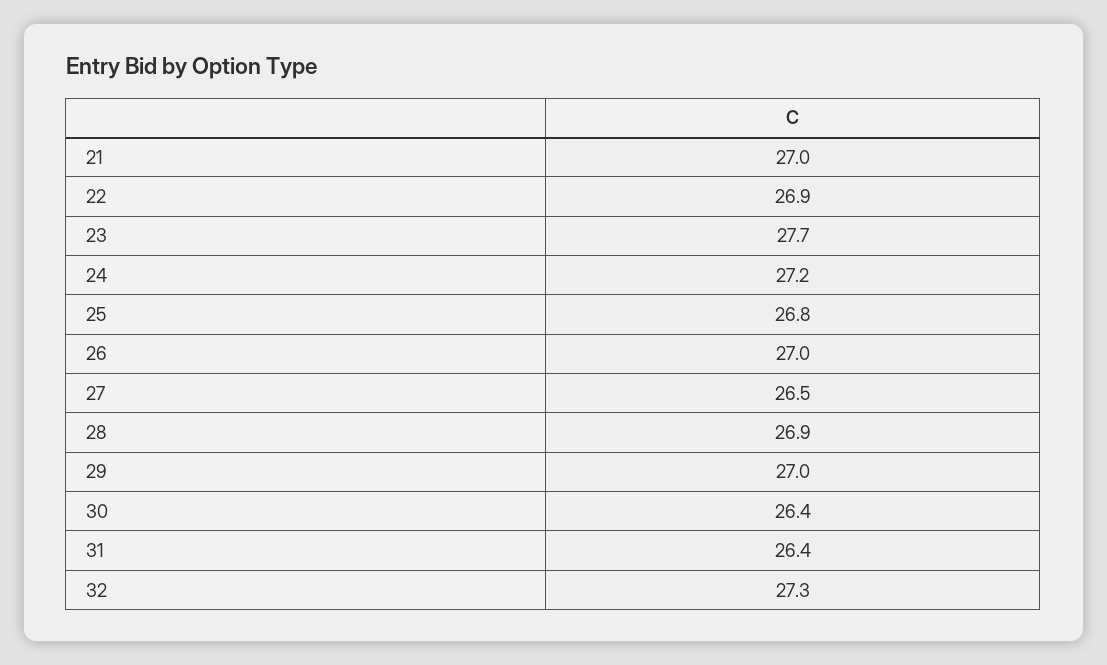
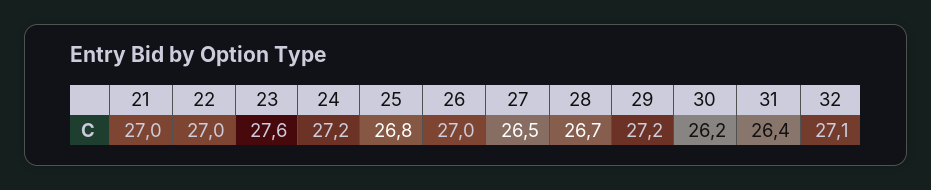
  {
    "21": 27,
-   "22": 26.9,
+   "22": 27,
-   "23": 27.7,
+   "23": 27.6,
    "24": 27.2,
    "25": 26.8,
    "26": 27,
    "27": 26.5,
-   "28": 26.9,
+   "28": 26.7,
-   "29": 27,
+   "29": 27.2,
-   "30": 26.4,
+   "30": 26.2,
    "31": 26.4,
-   "32": 27.3
+   "32": 27.1
  }

